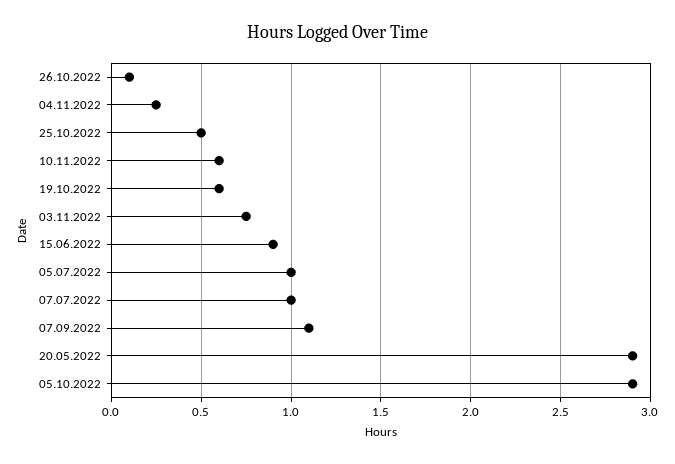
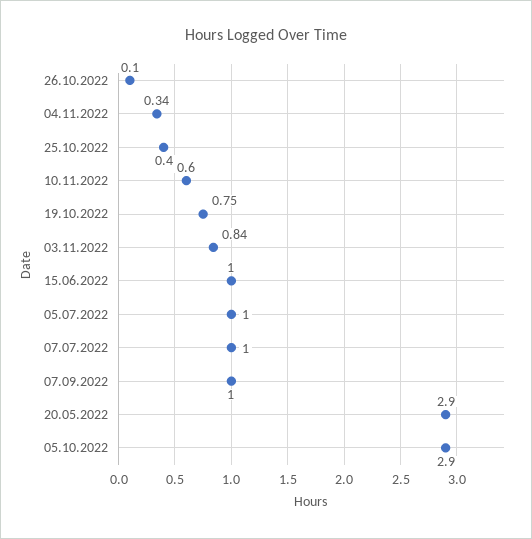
  {
    "26.10.2022": 0.1,
-   "04.11.2022": 0.25,
+   "04.11.2022": 0.34,
-   "25.10.2022": 0.5,
+   "25.10.2022": 0.4,
    "10.11.2022": 0.6,
-   "19.10.2022": 0.6,
+   "19.10.2022": 0.75,
-   "03.11.2022": 0.75,
+   "03.11.2022": 0.84,
-   "15.06.2022": 0.9,
+   "15.06.2022": 1,
    "05.07.2022": 1,
    "07.07.2022": 1,
-   "07.09.2022": 1.1,
+   "07.09.2022": 1,
    "20.05.2022": 2.9,
    "05.10.2022": 2.9
  }

